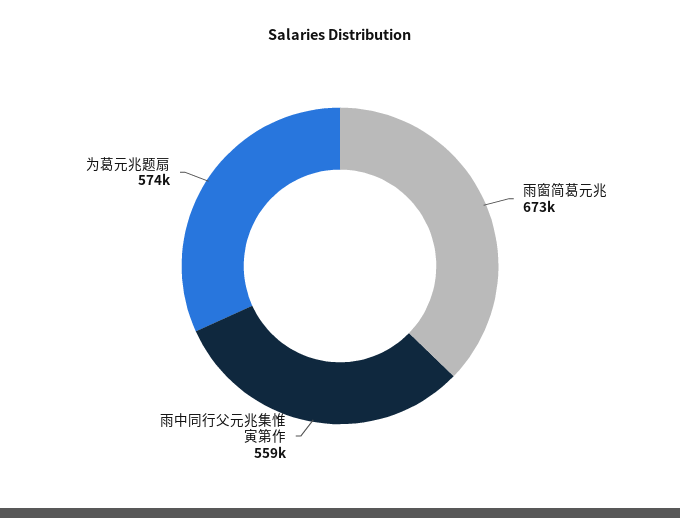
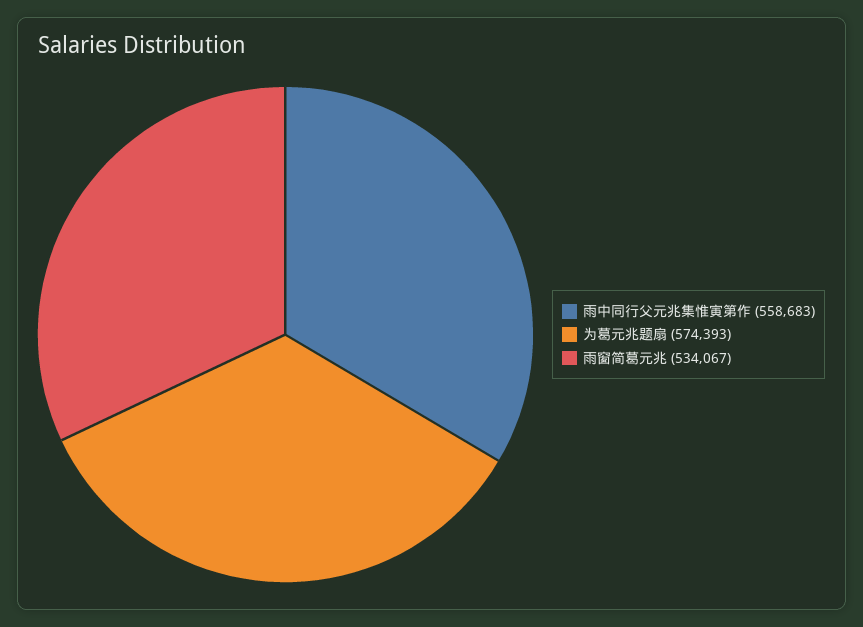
  {
-   "雨窗简葛元兆": 673000,
+   "雨窗简葛元兆": 534067,
    "雨中同行父元兆集惟寅第作": 558683,
    "为葛元兆题扇": 574393
  }

